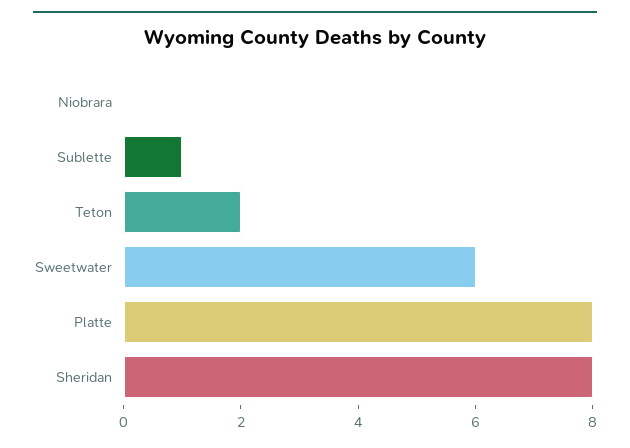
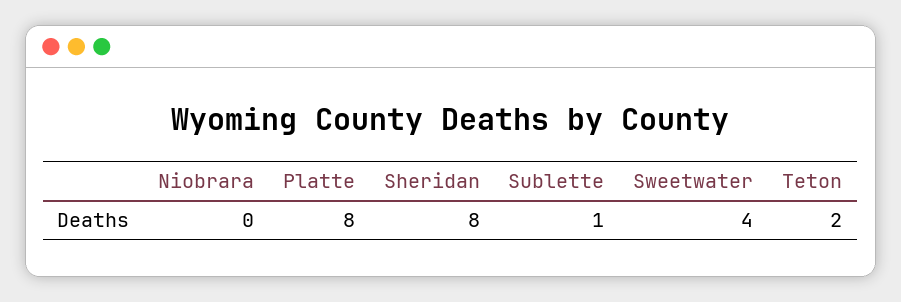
  {
    "Niobrara": 0,
    "Sublette": 1,
    "Teton": 2,
-   "Sweetwater": 6,
+   "Sweetwater": 4,
    "Platte": 8,
    "Sheridan": 8
  }

